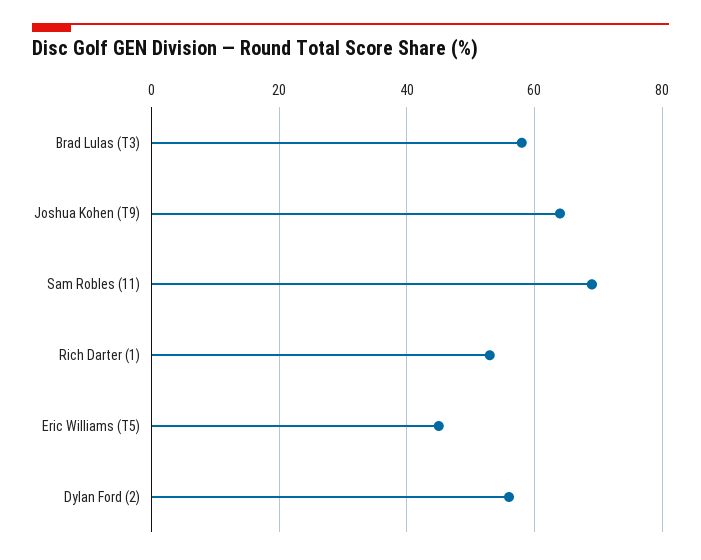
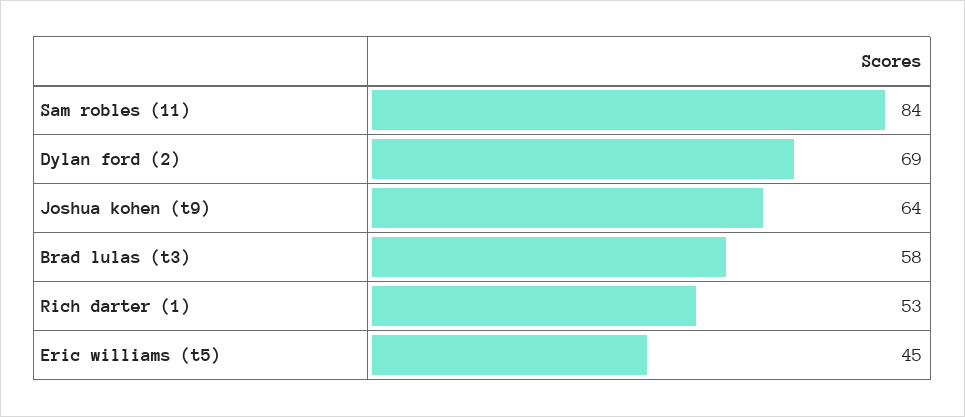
  {
    "Brad Lulas (T3)": 58,
    "Joshua Kohen (T9)": 64,
-   "Sam Robles (11)": 70,
+   "Sam Robles (11)": 84,
    "Rich Darter (1)": 53,
    "Eric Williams (T5)": 45,
-   "Dylan Ford (2)": 55
+   "Dylan Ford (2)": 69
  }

